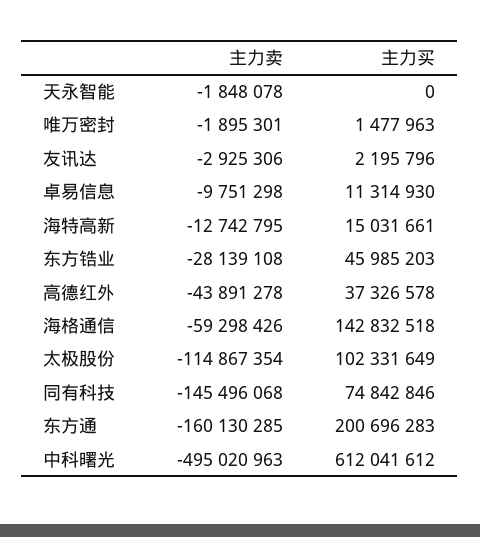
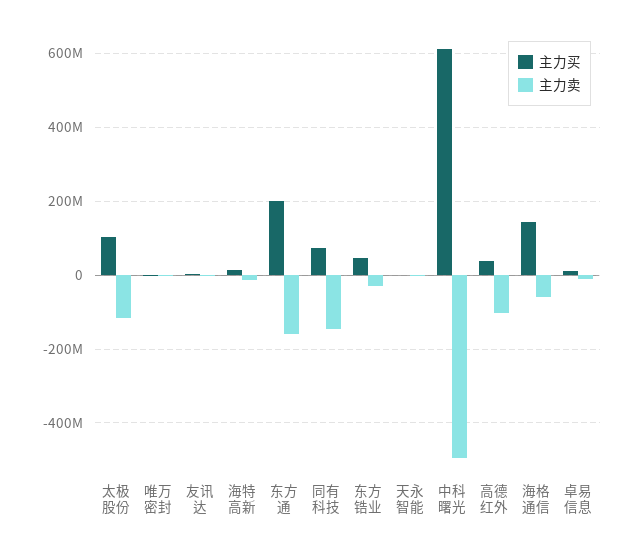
  {
    "主力卖": {
      "天永智能": -1848078,
      "唯万密封": -1895301,
      "友讯达": -2925306,
      "卓易信息": -9751298,
      "海特高新": -12742795,
      "东方锆业": -28139108,
-     "高德红外": -43891278,
+     "高德红外": -100000000,
      "海格通信": -59298426,
      "太极股份": -114867354,
      "同有科技": -145496068,
      "东方通": -160130285,
      "中科曙光": -495020963
    },
    "主力买": {
      "天永智能": 0,
      "唯万密封": 1477963,
      "友讯达": 2195796,
      "卓易信息": 11314930,
      "海特高新": 15031661,
      "东方锆业": 45985203,
      "高德红外": 37326578,
      "海格通信": 142832518,
      "太极股份": 102331649,
      "同有科技": 74842846,
      "东方通": 200696283,
      "中科曙光": 612041612
    }
  }

